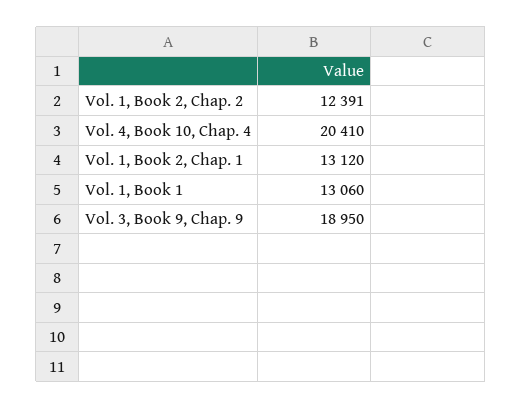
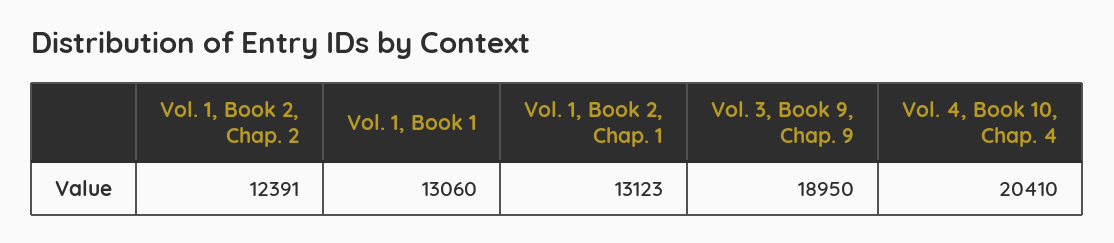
  {
    "Vol. 1, Book 2, Chap. 2": 12391,
    "Vol. 4, Book 10, Chap. 4": 20410,
-   "Vol. 1, Book 2, Chap. 1": 13120,
+   "Vol. 1, Book 2, Chap. 1": 13123,
    "Vol. 1, Book 1": 13060,
    "Vol. 3, Book 9, Chap. 9": 18950
  }

